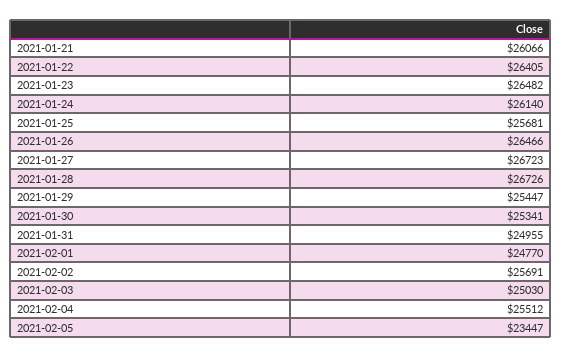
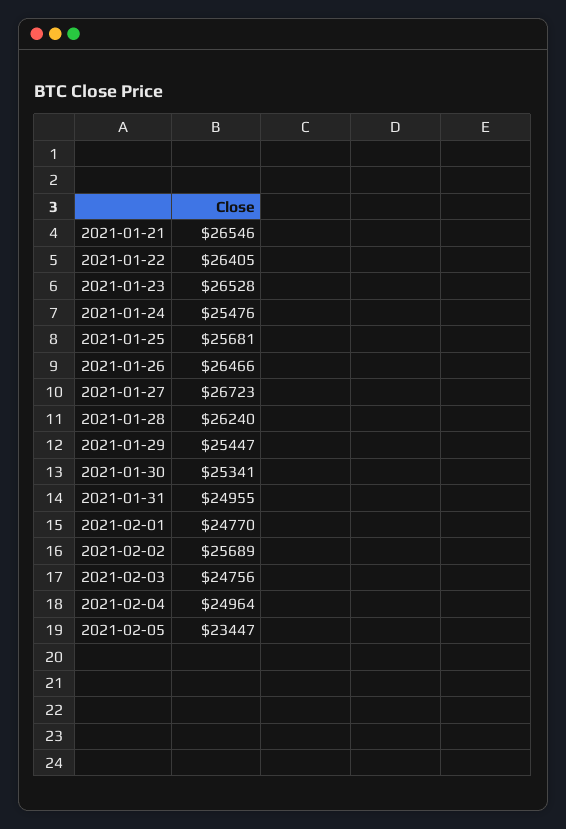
  {
-   "2021-01-21": 26066,
+   "2021-01-21": 26546,
    "2021-01-22": 26405,
-   "2021-01-23": 26482,
+   "2021-01-23": 26528,
-   "2021-01-24": 26140,
+   "2021-01-24": 25476,
    "2021-01-25": 25681,
    "2021-01-26": 26466,
    "2021-01-27": 26723,
-   "2021-01-28": 26726,
+   "2021-01-28": 26240,
    "2021-01-29": 25447,
    "2021-01-30": 25341,
    "2021-01-31": 24955,
    "2021-02-01": 24770,
-   "2021-02-02": 25691,
+   "2021-02-02": 25689,
-   "2021-02-03": 25030,
+   "2021-02-03": 24756,
-   "2021-02-04": 25512,
+   "2021-02-04": 24964,
    "2021-02-05": 23447
  }

